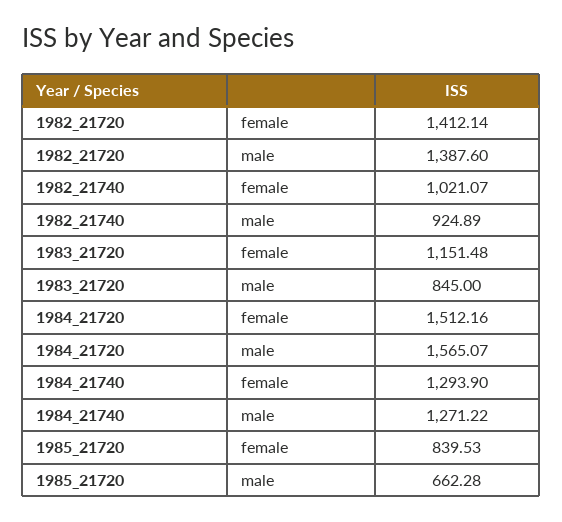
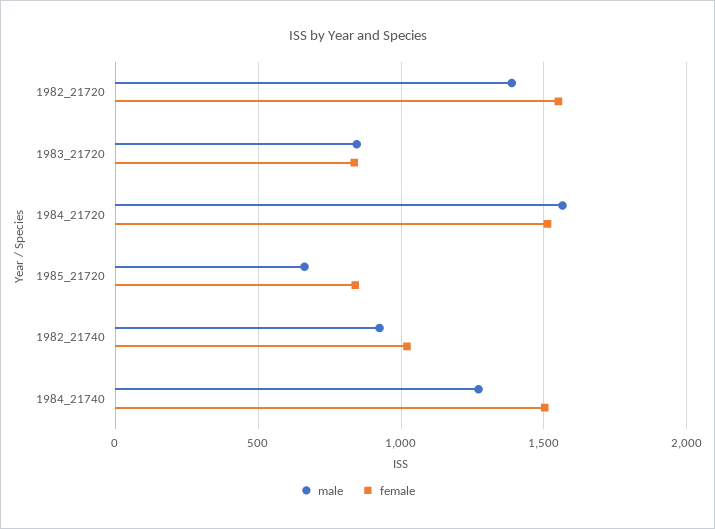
  {
    "female": {
-     "1982_21720": 1412.14,
+     "1982_21720": 1550,
      "1982_21740": 1021.07,
-     "1983_21720": 1151.48,
+     "1983_21720": 850,
      "1984_21720": 1512.16,
-     "1984_21740": 1293.9,
+     "1984_21740": 1500,
      "1985_21720": 839.53
    },
    "male": {
      "1982_21720": 1387.6,
      "1982_21740": 924.89,
      "1983_21720": 845,
      "1984_21720": 1565.07,
      "1984_21740": 1271.22,
      "1985_21720": 662.28
    }
  }

